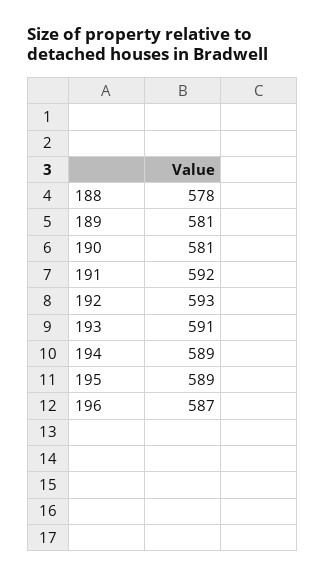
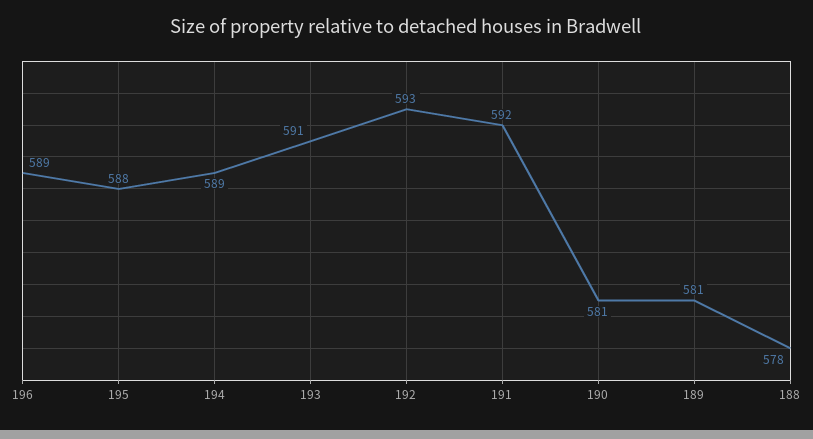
  {
    "188": 578,
    "189": 581,
    "190": 581,
    "191": 592,
    "192": 593,
    "193": 591,
    "194": 589,
-   "195": 589,
+   "195": 588,
-   "196": 587
+   "196": 589
  }

